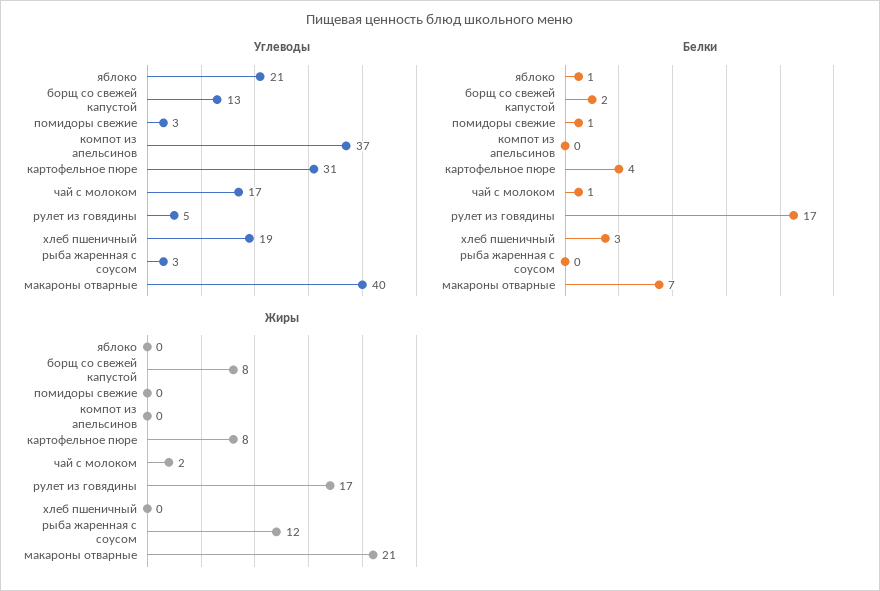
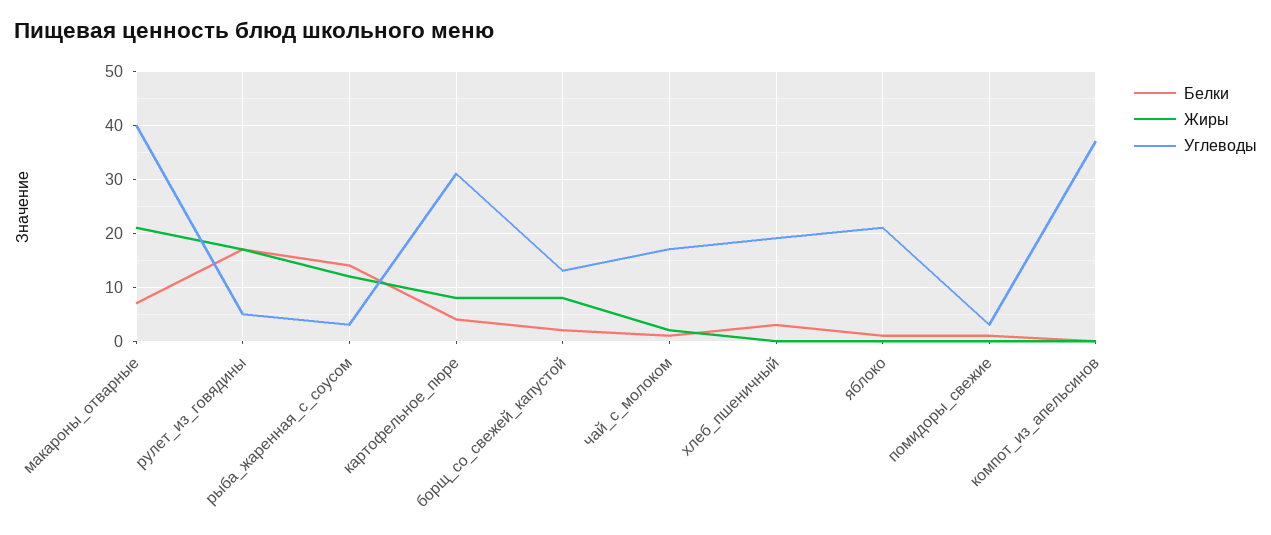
  {
    "Углеводы": {
      "яблоко": 21,
      "борщ со свежей капустой": 13,
      "помидоры свежие": 3,
      "компот из апельсинов": 37,
      "картофельное пюре": 31,
      "чай с молоком": 17,
      "рулет из говядины": 5,
      "хлеб пшеничный": 19,
      "рыба жаренная с соусом": 3,
      "макароны отварные": 40
    },
    "Белки": {
      "яблоко": 1,
      "борщ со свежей капустой": 2,
      "помидоры свежие": 1,
      "компот из апельсинов": 0,
      "картофельное пюре": 4,
      "чай с молоком": 1,
      "рулет из говядины": 17,
      "хлеб пшеничный": 3,
-     "рыба жаренная с соусом": 0,
+     "рыба жаренная с соусом": 15,
      "макароны отварные": 7
    },
    "Жиры": {
      "яблоко": 0,
      "борщ со свежей капустой": 8,
      "помидоры свежие": 0,
      "компот из апельсинов": 0,
      "картофельное пюре": 8,
      "чай с молоком": 2,
      "рулет из говядины": 17,
      "хлеб пшеничный": 0,
      "рыба жаренная с соусом": 12,
      "макароны отварные": 21
    }
  }

